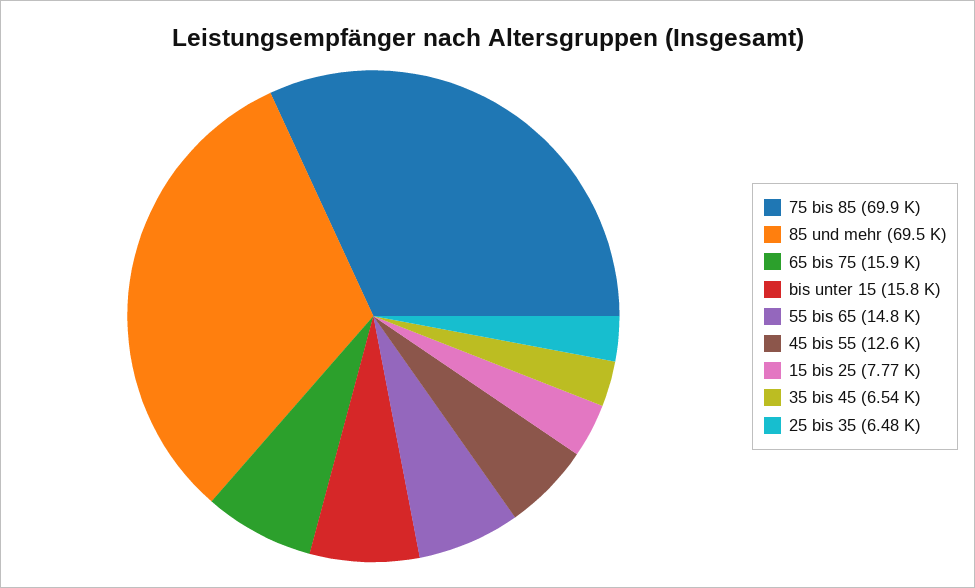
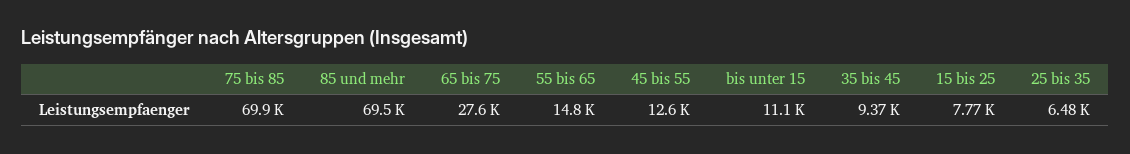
  {
    "75 bis 85": 69900,
    "85 und mehr": 69500,
-   "65 bis 75": 15900,
+   "65 bis 75": 27600,
-   "bis unter 15": 15800,
+   "bis unter 15": 11100,
    "55 bis 65": 14800,
    "45 bis 55": 12600,
    "15 bis 25": 7770,
-   "35 bis 45": 6540,
+   "35 bis 45": 9370,
    "25 bis 35": 6480
  }

